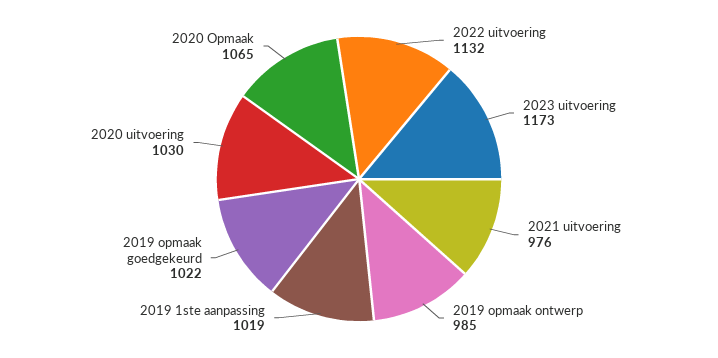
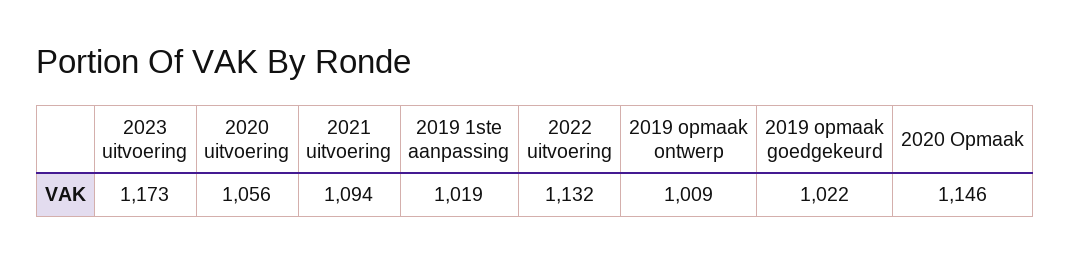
  {
    "2022 uitvoering": 1132,
    "2023 uitvoering": 1173,
-   "2021 uitvoering": 976,
+   "2021 uitvoering": 1094,
-   "2019 opmaak ontwerp": 985,
+   "2019 opmaak ontwerp": 1009,
    "2019 1ste aanpassing": 1019,
    "2019 opmaak goedgekeurd": 1022,
-   "2020 uitvoering": 1030,
+   "2020 uitvoering": 1056,
-   "2020 Opmaak": 1065
+   "2020 Opmaak": 1146
  }

